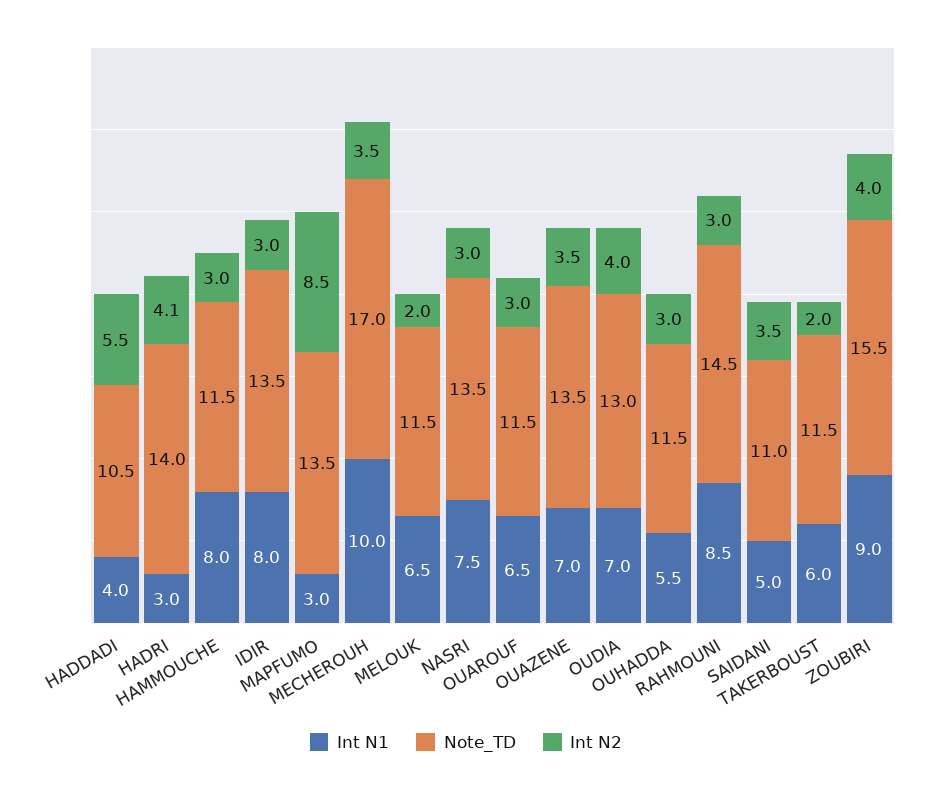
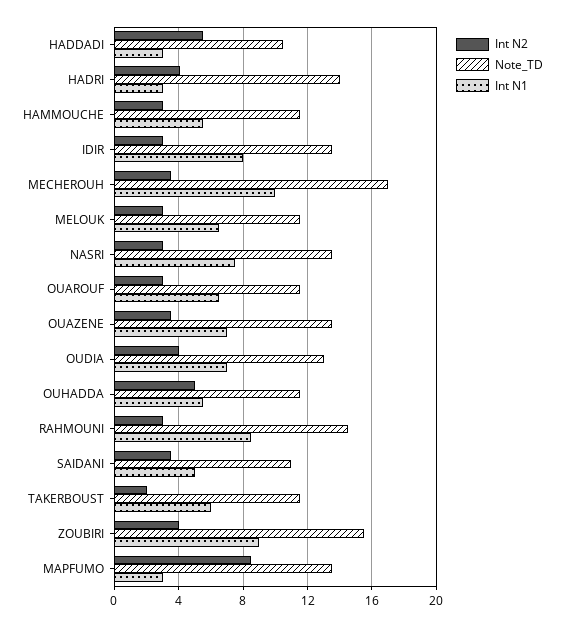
  {
    "Int N1": {
-     "HADDADI": 4,
+     "HADDADI": 3,
      "HADRI": 3,
-     "HAMMOUCHE": 8,
+     "HAMMOUCHE": 5.5,
      "IDIR": 8,
      "MAPFUMO": 3,
      "MECHEROUH": 10,
      "MELOUK": 6.5,
      "NASRI": 7.5,
      "OUAROUF": 6.5,
      "OUAZENE": 7,
      "OUDIA": 7,
      "OUHADDA": 5.5,
      "RAHMOUNI": 8.5,
      "SAIDANI": 5,
      "TAKERBOUST": 6,
      "ZOUBIRI": 9
    },
    "Note_TD": {
      "HADDADI": 10.5,
      "HADRI": 14,
      "HAMMOUCHE": 11.5,
      "IDIR": 13.5,
      "MAPFUMO": 13.5,
      "MECHEROUH": 17,
      "MELOUK": 11.5,
      "NASRI": 13.5,
      "OUAROUF": 11.5,
      "OUAZENE": 13.5,
      "OUDIA": 13,
      "OUHADDA": 11.5,
      "RAHMOUNI": 14.5,
      "SAIDANI": 11,
      "TAKERBOUST": 11.5,
      "ZOUBIRI": 15.5
    },
    "Int N2": {
      "HADDADI": 5.5,
      "HADRI": 4.1,
      "HAMMOUCHE": 3,
      "IDIR": 3,
      "MAPFUMO": 8.5,
      "MECHEROUH": 3.5,
-     "MELOUK": 2,
+     "MELOUK": 3,
      "NASRI": 3,
      "OUAROUF": 3,
      "OUAZENE": 3.5,
      "OUDIA": 4,
-     "OUHADDA": 3,
+     "OUHADDA": 5,
      "RAHMOUNI": 3,
      "SAIDANI": 3.5,
      "TAKERBOUST": 2,
      "ZOUBIRI": 4
    }
  }

